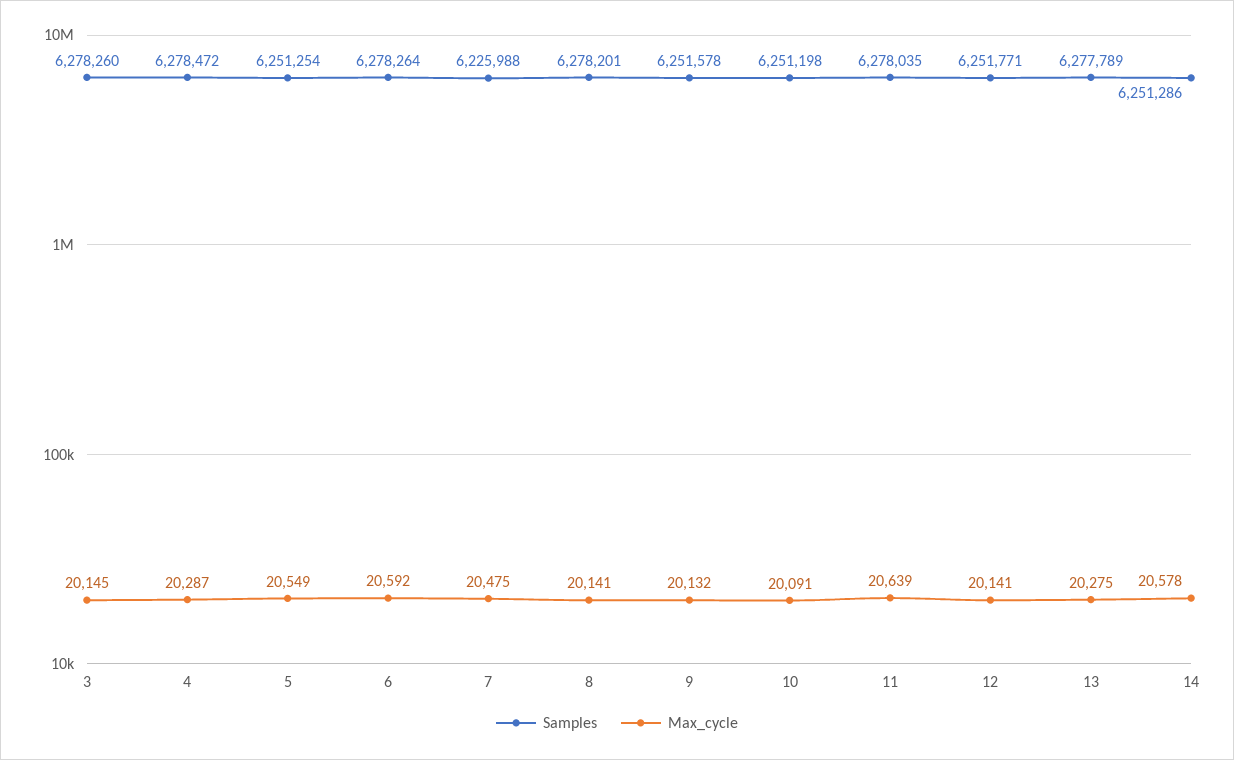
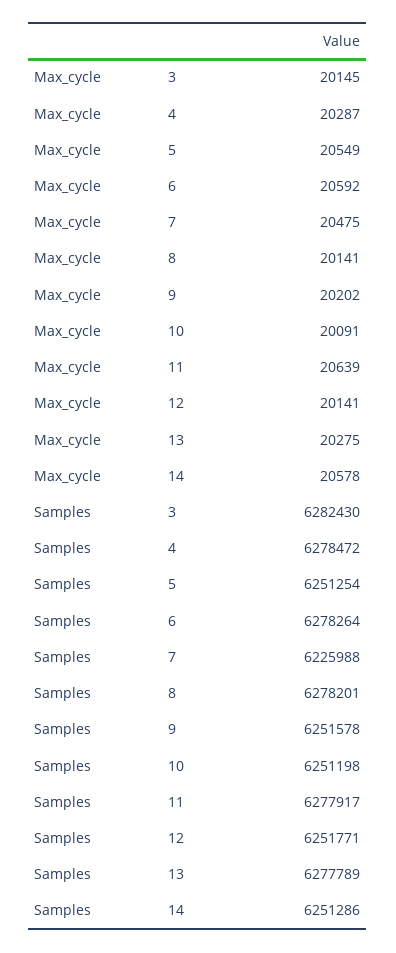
  {
    "Samples": {
-     "3": 6278260,
+     "3": 6282430,
      "4": 6278472,
      "5": 6251254,
      "6": 6278264,
      "7": 6225988,
      "8": 6278201,
      "9": 6251578,
      "10": 6251198,
-     "11": 6278035,
+     "11": 6277917,
      "12": 6251771,
      "13": 6277789,
      "14": 6251286
    },
    "Max_cycle": {
      "3": 20145,
      "4": 20287,
      "5": 20549,
      "6": 20592,
      "7": 20475,
      "8": 20141,
-     "9": 20132,
+     "9": 20202,
      "10": 20091,
      "11": 20639,
      "12": 20141,
      "13": 20275,
      "14": 20578
    }
  }

